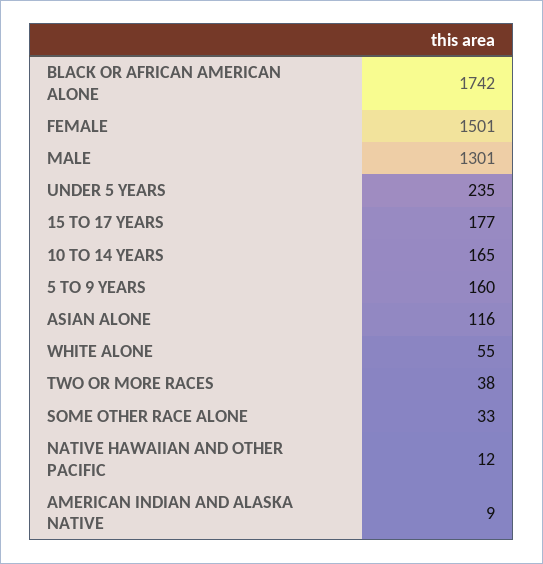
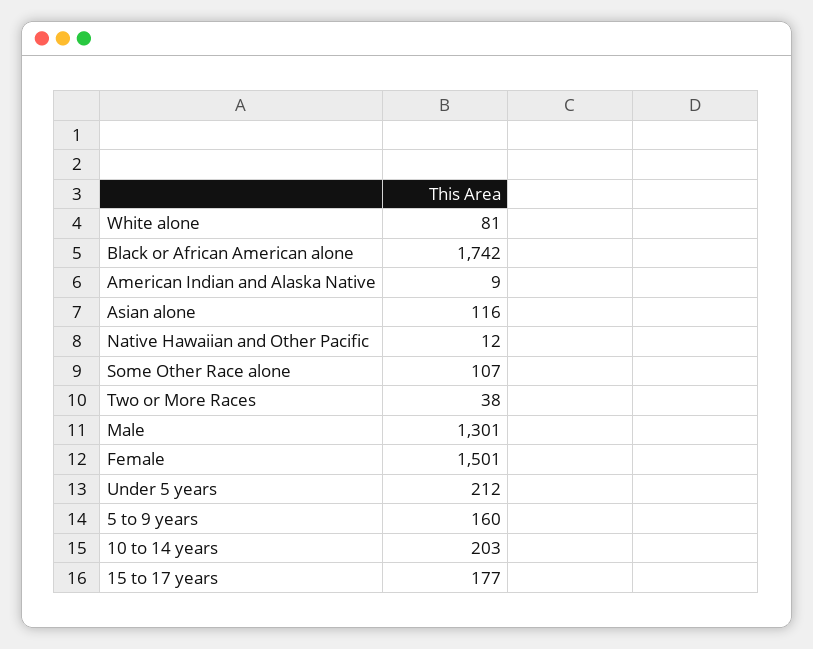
  {
    "BLACK OR AFRICAN AMERICAN ALONE": 1742,
    "FEMALE": 1501,
    "MALE": 1301,
-   "UNDER 5 YEARS": 235,
+   "UNDER 5 YEARS": 212,
    "15 TO 17 YEARS": 177,
-   "10 TO 14 YEARS": 165,
+   "10 TO 14 YEARS": 203,
    "5 TO 9 YEARS": 160,
    "ASIAN ALONE": 116,
-   "WHITE ALONE": 55,
+   "WHITE ALONE": 81,
    "TWO OR MORE RACES": 38,
-   "SOME OTHER RACE ALONE": 33,
+   "SOME OTHER RACE ALONE": 107,
    "NATIVE HAWAIIAN AND OTHER PACIFIC": 12,
    "AMERICAN INDIAN AND ALASKA NATIVE": 9
  }

